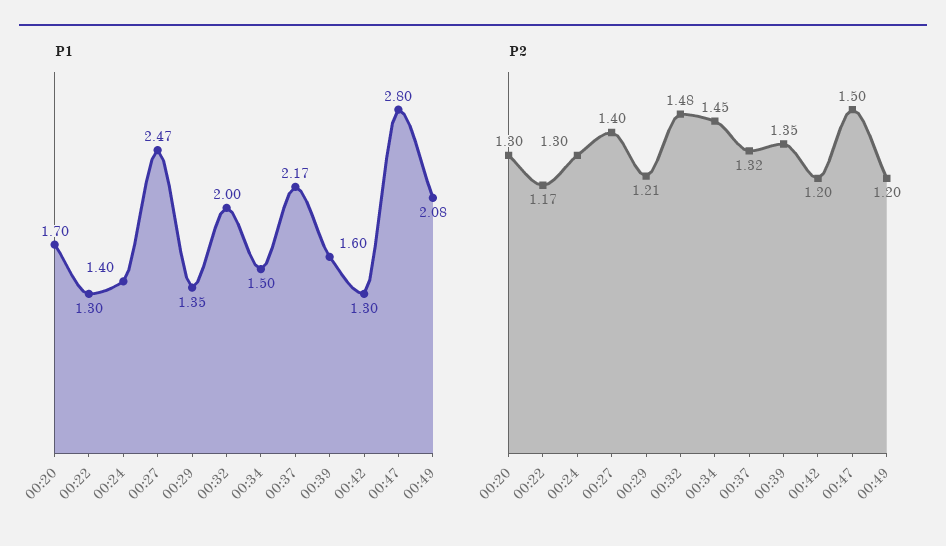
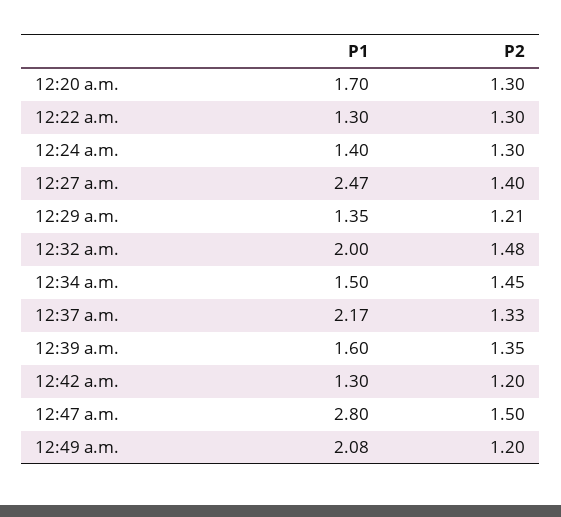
  {
    "P1": {
      "00:20": 1.7,
      "00:22": 1.3,
      "00:24": 1.4,
      "00:27": 2.47,
      "00:29": 1.35,
      "00:32": 2,
      "00:34": 1.5,
      "00:37": 2.17,
      "00:39": 1.6,
      "00:42": 1.3,
      "00:47": 2.8,
      "00:49": 2.08
    },
    "P2": {
      "00:20": 1.3,
-     "00:22": 1.17,
+     "00:22": 1.3,
      "00:24": 1.3,
      "00:27": 1.4,
      "00:29": 1.21,
      "00:32": 1.48,
      "00:34": 1.45,
-     "00:37": 1.32,
+     "00:37": 1.33,
      "00:39": 1.35,
      "00:42": 1.2,
      "00:47": 1.5,
      "00:49": 1.2
    }
  }

